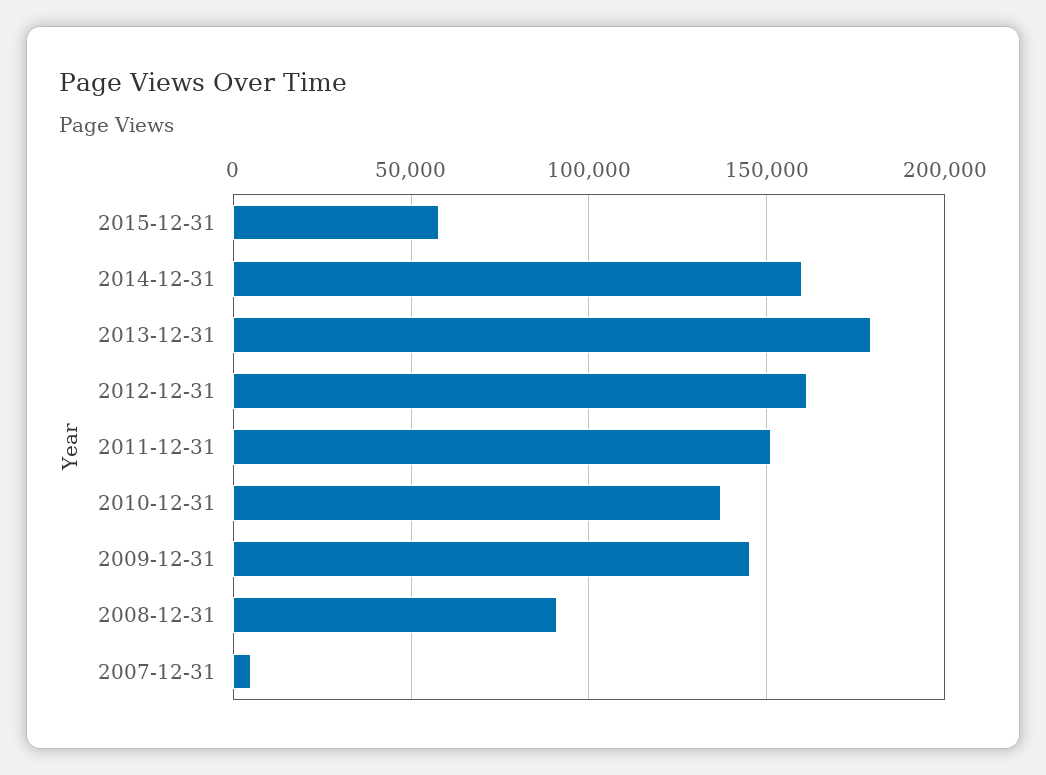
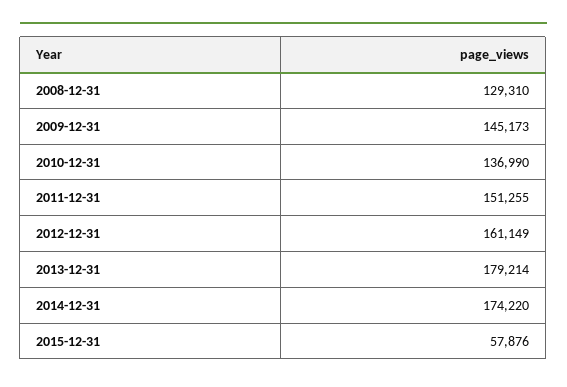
  {
    "2015-12-31": 57876,
-   "2014-12-31": 160000,
+   "2014-12-31": 174220,
    "2013-12-31": 179214,
    "2012-12-31": 161149,
    "2011-12-31": 151255,
    "2010-12-31": 136990,
    "2009-12-31": 145173,
-   "2008-12-31": 90000,
+   "2008-12-31": 129310
-   "2007-12-31": 5000
  }

